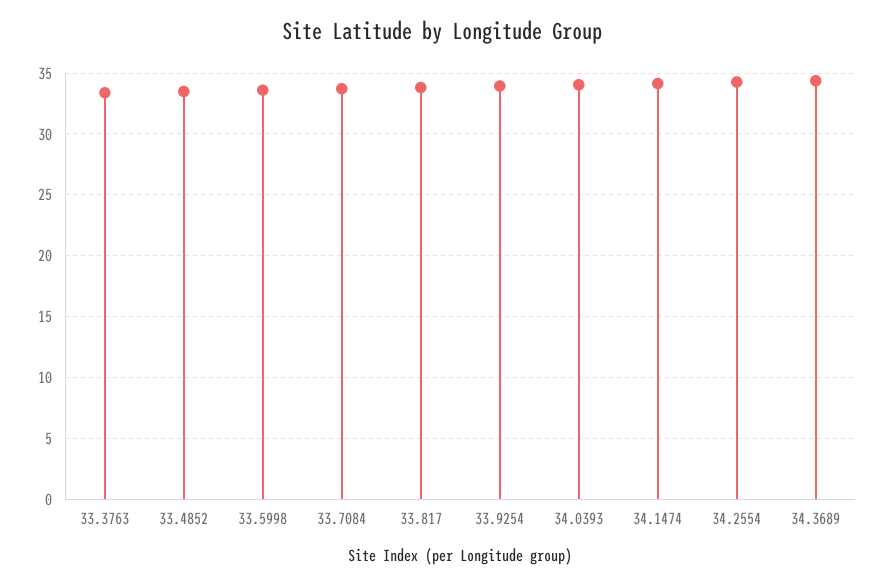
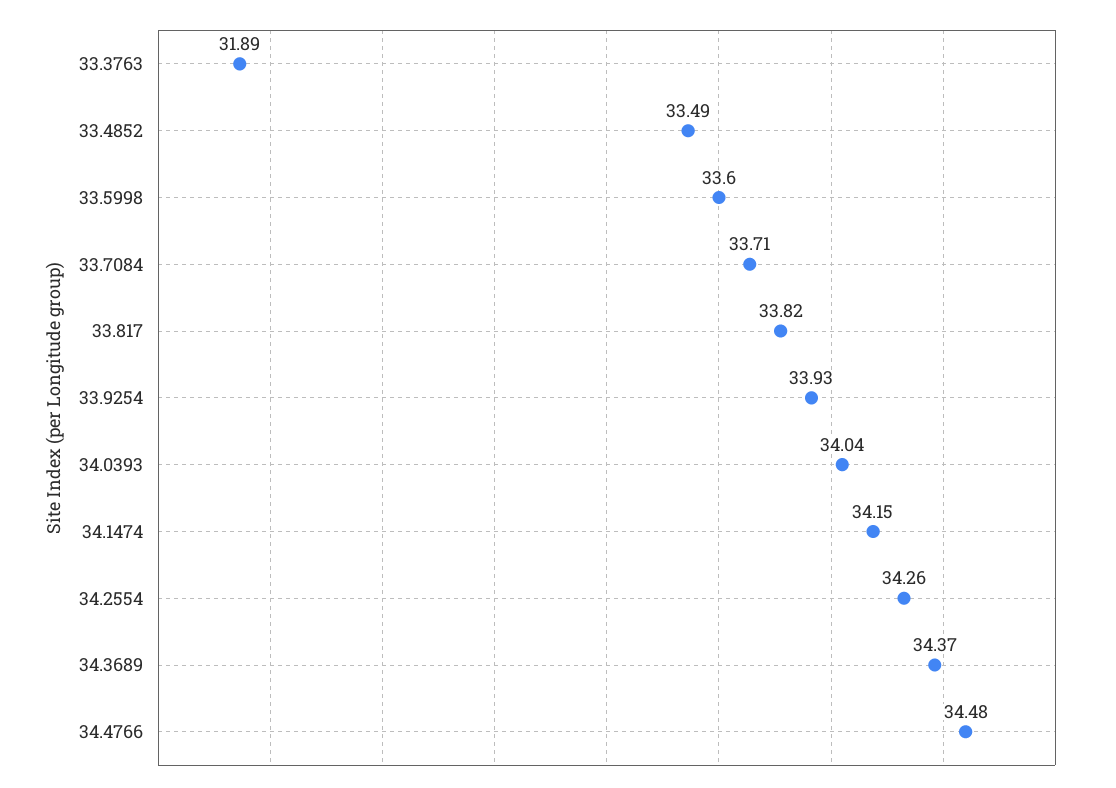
  {
-   "33.3763": 33.5,
+   "33.3763": 31.89,
    "33.4852": 33.49,
    "33.5998": 33.6,
    "33.7084": 33.71,
    "33.817": 33.82,
    "33.9254": 33.93,
    "34.0393": 34.04,
    "34.1474": 34.15,
    "34.2554": 34.26,
-   "34.3689": 34.37
+   "34.3689": 34.37,
+   "34.4766": 34.48
  }

